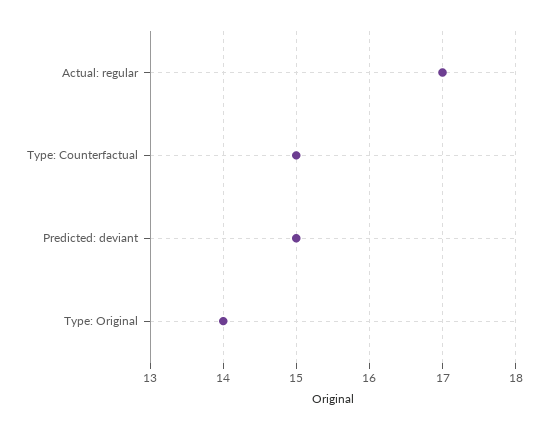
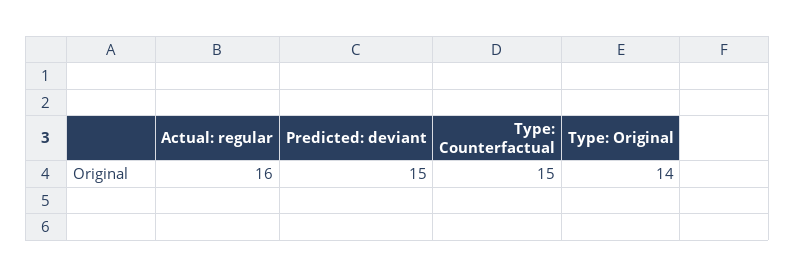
  {
-   "Actual: regular": 17,
+   "Actual: regular": 16,
    "Type: Counterfactual": 15,
    "Predicted: deviant": 15,
    "Type: Original": 14
  }

